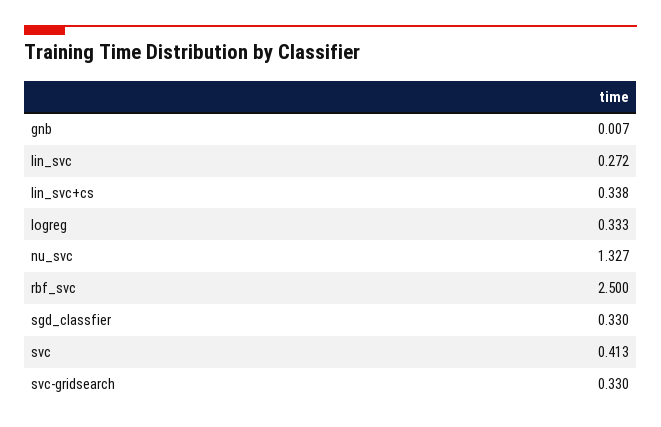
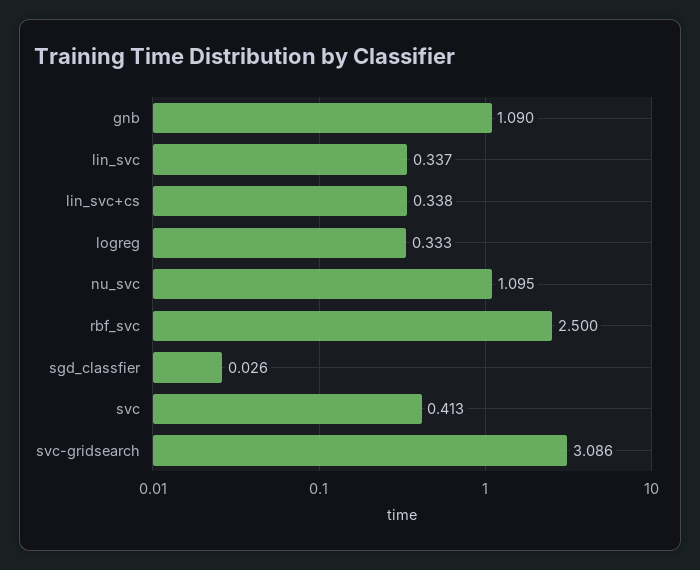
  {
-   "gnb": 0.007,
+   "gnb": 1.09,
-   "lin_svc": 0.272,
+   "lin_svc": 0.337,
    "lin_svc+cs": 0.338,
    "logreg": 0.333,
-   "nu_svc": 1.327,
+   "nu_svc": 1.095,
    "rbf_svc": 2.5,
-   "sgd_classfier": 0.33,
+   "sgd_classfier": 0.026,
    "svc": 0.413,
-   "svc-gridsearch": 0.33
+   "svc-gridsearch": 3.086
  }

